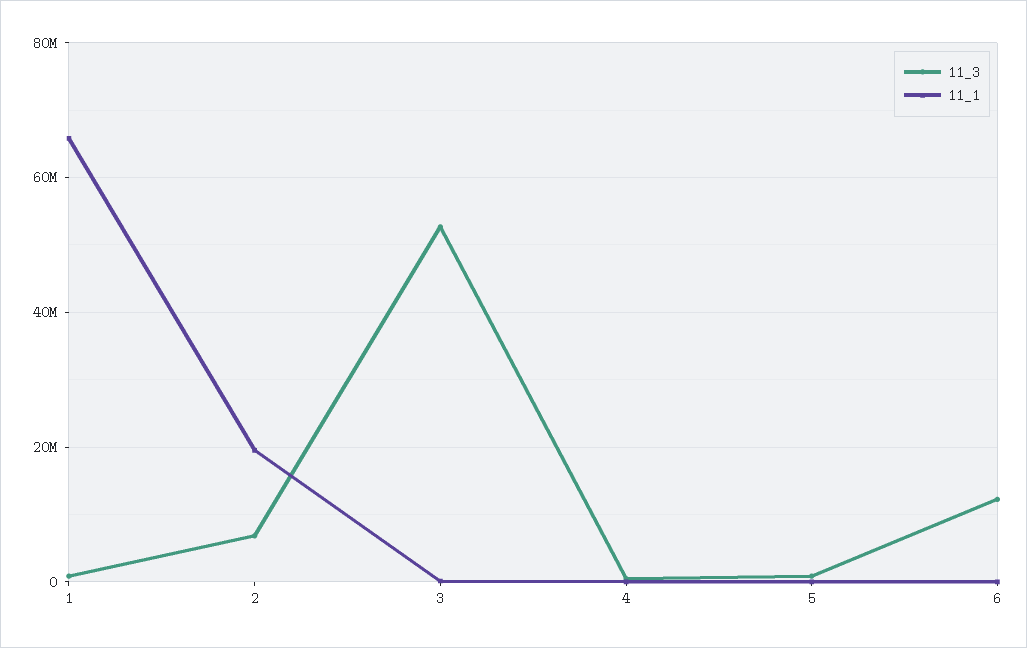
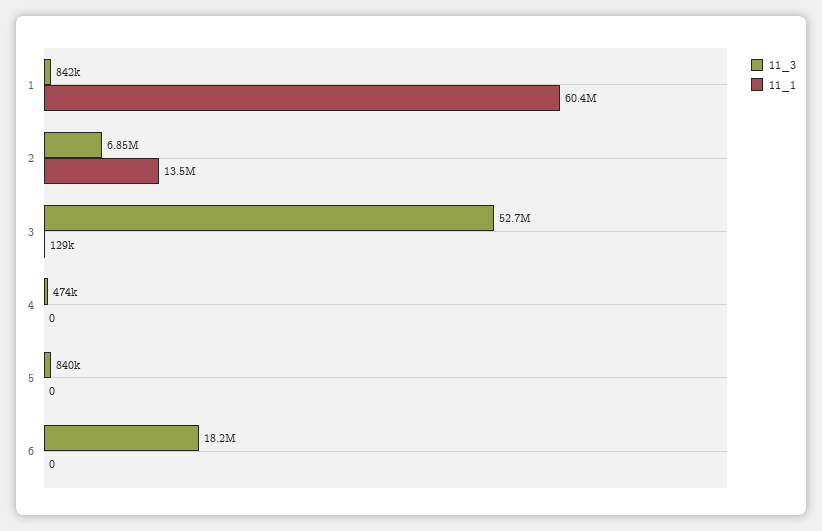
  {
    "11_3": {
      "1": 842000,
      "2": 6850000,
      "3": 52700000,
      "4": 474000,
      "5": 840000,
-     "6": 12000000
+     "6": 18200000
    },
    "11_1": {
-     "1": 66000000,
+     "1": 60400000,
-     "2": 20000000,
+     "2": 13500000,
      "3": 129000,
      "4": 0,
      "5": 0,
      "6": 0
    }
  }

